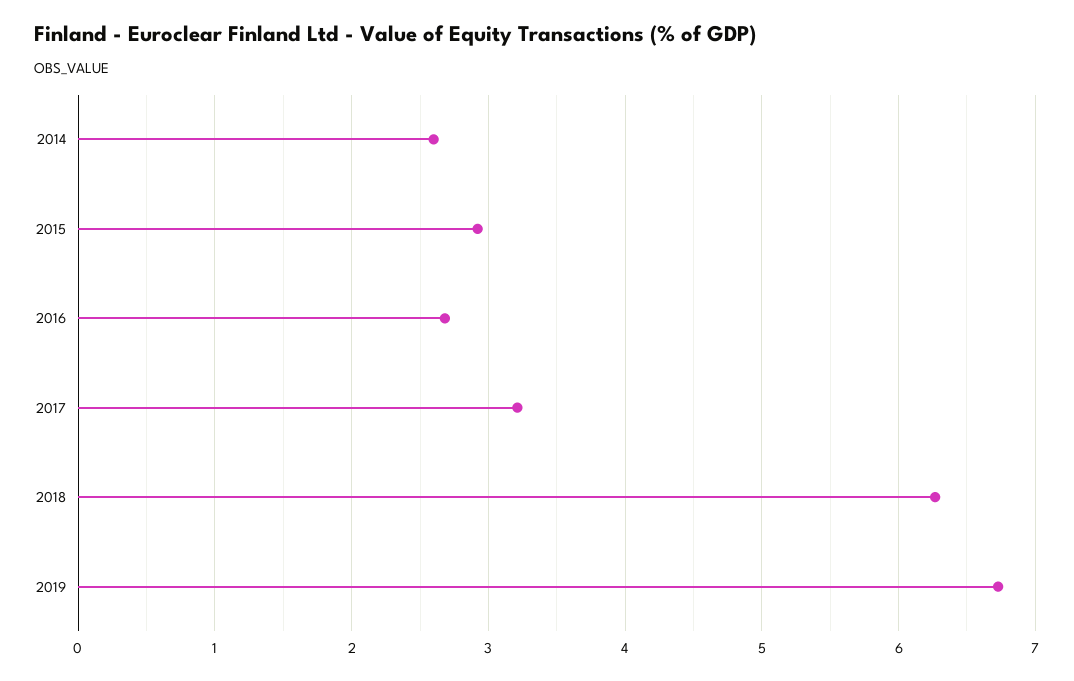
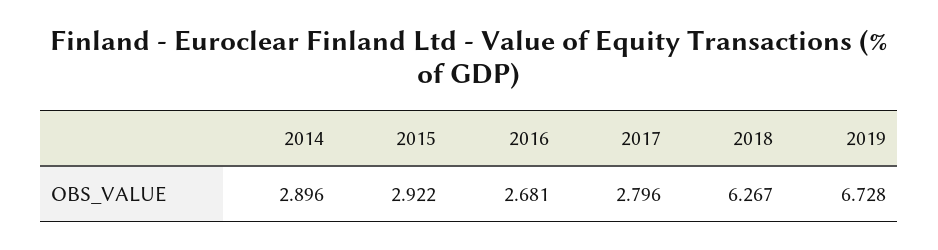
  {
-   "2014": 2.6,
+   "2014": 2.896,
    "2015": 2.922,
    "2016": 2.681,
-   "2017": 3.2,
+   "2017": 2.796,
    "2018": 6.267,
    "2019": 6.728
  }

